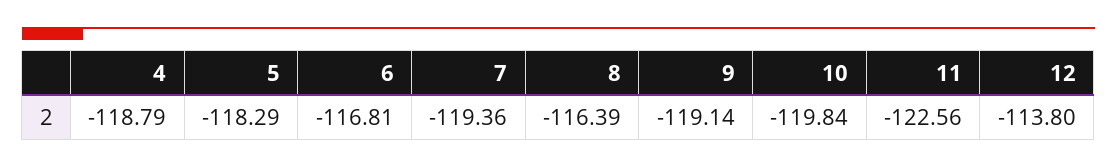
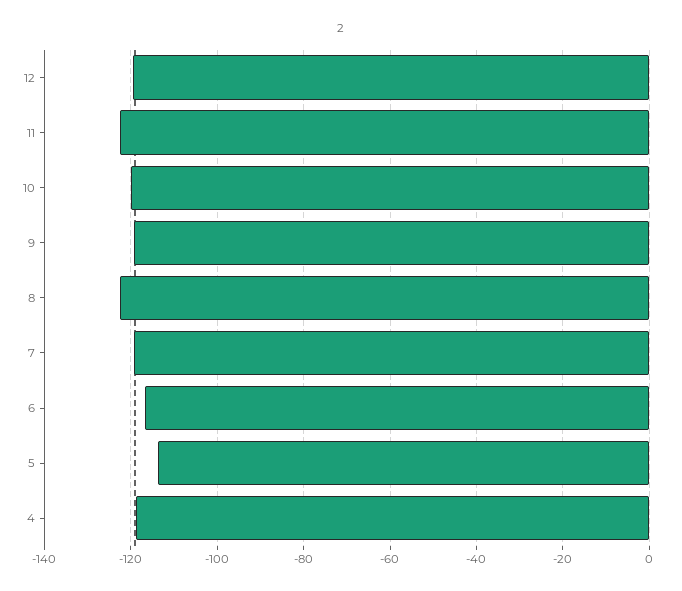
  {
    "4": -118.79,
-   "5": -118.29,
+   "5": -114,
    "6": -116.81,
    "7": -119.36,
-   "8": -116.39,
+   "8": -122,
    "9": -119.14,
    "10": -119.84,
    "11": -122.56,
-   "12": -113.8
+   "12": -120
  }

